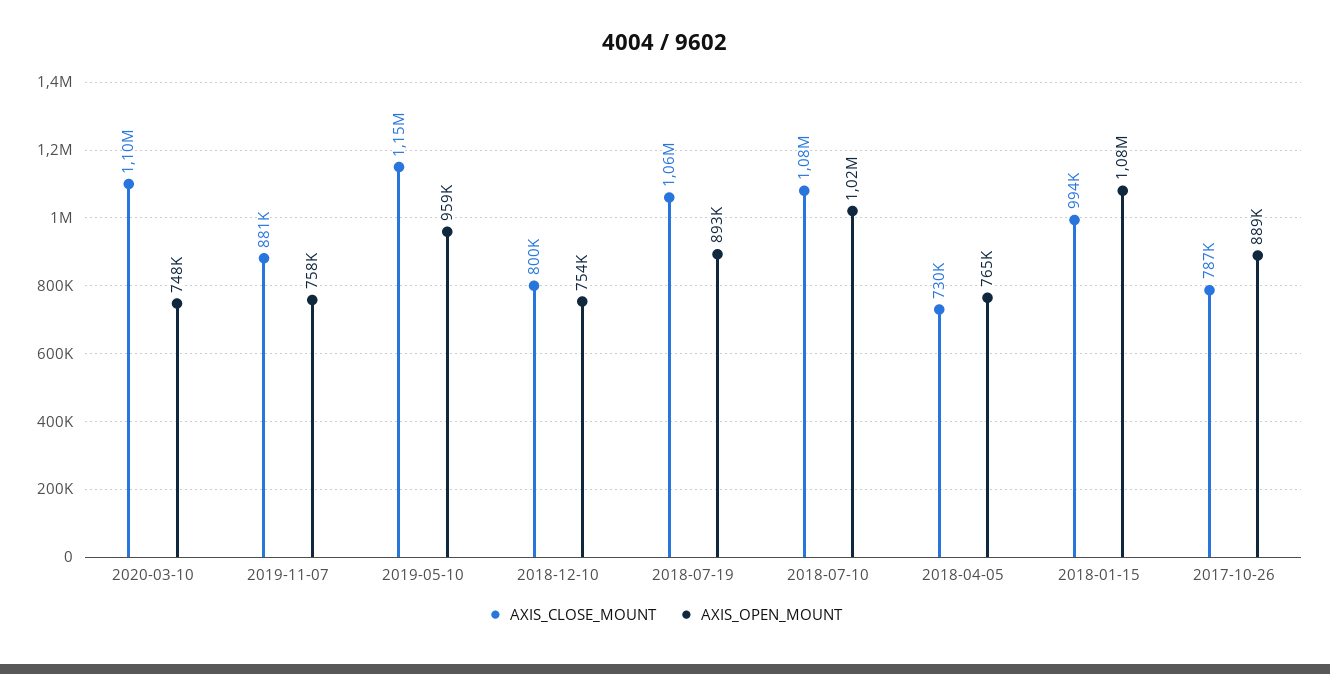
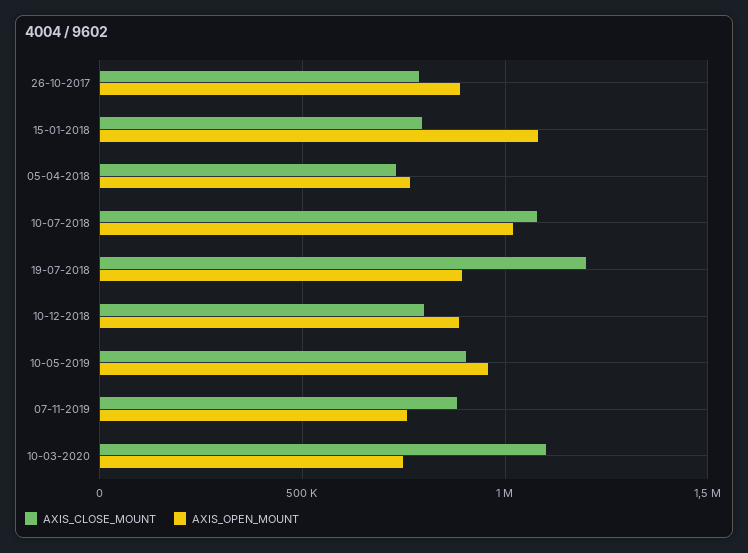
  {
    "AXIS_CLOSE_MOUNT": {
      "2020-03-10": 1100000,
      "2019-11-07": 881000,
-     "2019-05-10": 1150000,
+     "2019-05-10": 900000,
      "2018-12-10": 800000,
-     "2018-07-19": 1060000,
+     "2018-07-19": 1200000,
      "2018-07-10": 1080000,
      "2018-04-05": 730000,
-     "2018-01-15": 994000,
+     "2018-01-15": 800000,
      "2017-10-26": 787000
    },
    "AXIS_OPEN_MOUNT": {
      "2020-03-10": 748000,
      "2019-11-07": 758000,
      "2019-05-10": 959000,
-     "2018-12-10": 754000,
+     "2018-12-10": 900000,
      "2018-07-19": 893000,
      "2018-07-10": 1020000,
      "2018-04-05": 765000,
      "2018-01-15": 1080000,
      "2017-10-26": 889000
    }
  }

